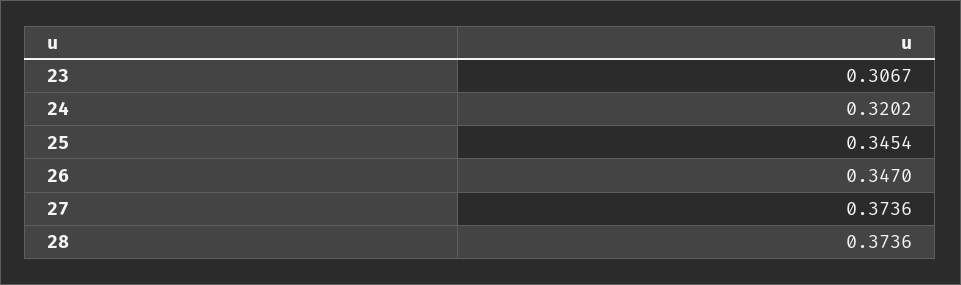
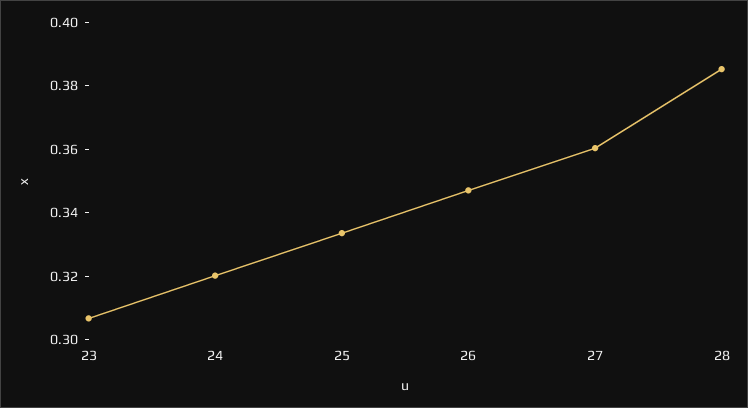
  {
    "23": 0.3067,
    "24": 0.3202,
-   "25": 0.3454,
+   "25": 0.335,
    "26": 0.347,
-   "27": 0.3736,
+   "27": 0.36,
-   "28": 0.3736
+   "28": 0.385
  }

